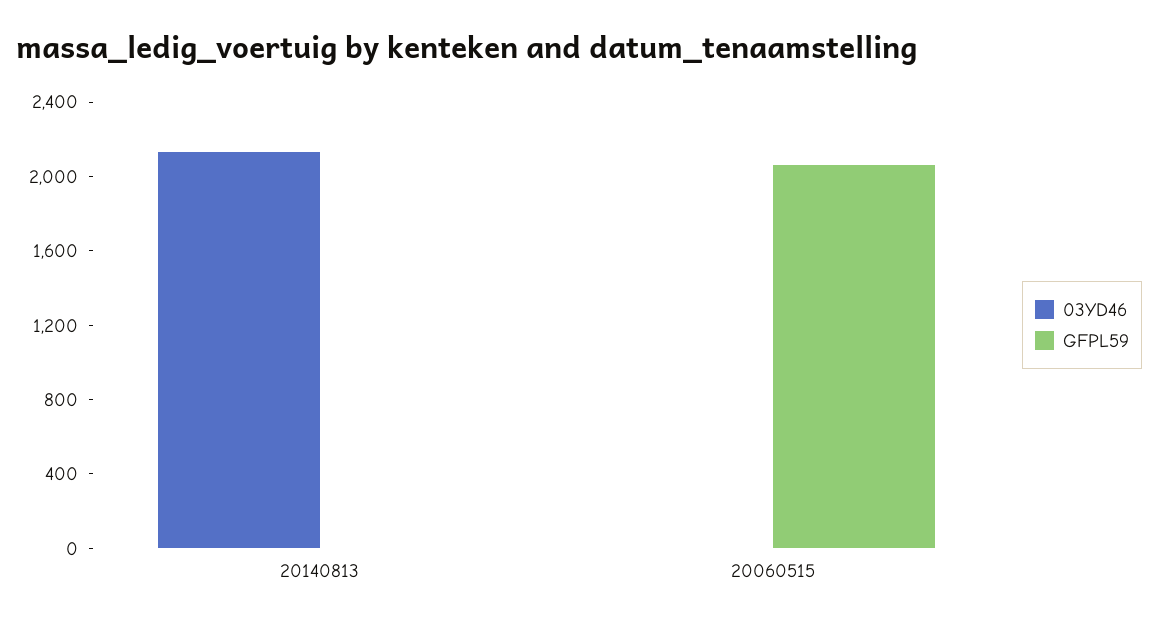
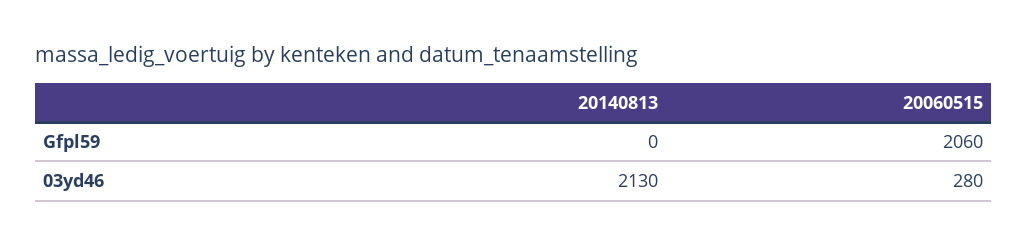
  {
    "03YD46": {
      "20140813": 2130,
-     "20060515": 0
+     "20060515": 280
    },
    "GFPL59": {
      "20140813": 0,
      "20060515": 2060
    }
  }

